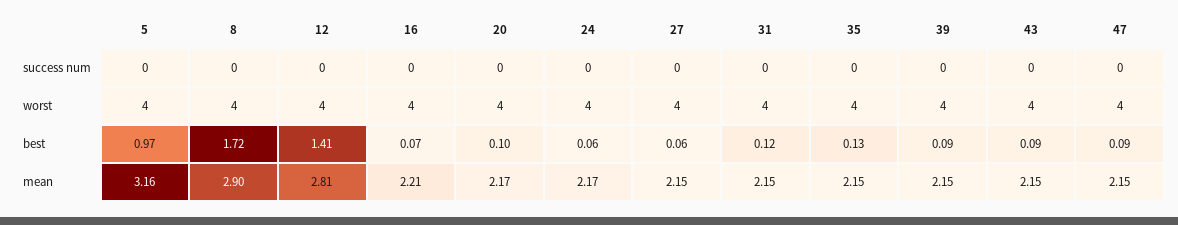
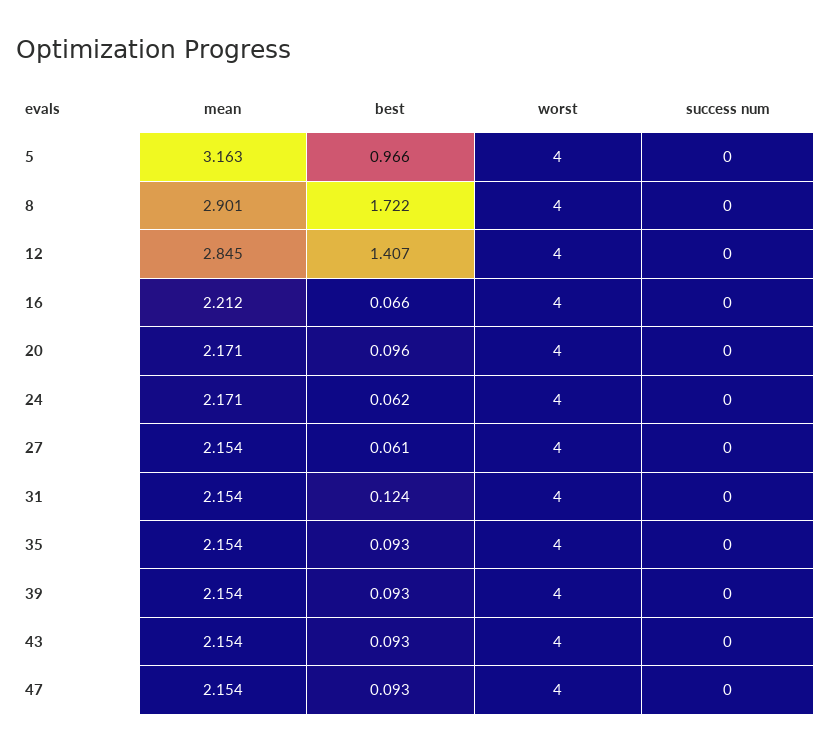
  {
    "5": {
      "success num": 0,
      "worst": 4,
      "best": 0.966,
      "mean": 3.163
    },
    "8": {
      "success num": 0,
      "worst": 4,
      "best": 1.722,
      "mean": 2.901
    },
    "12": {
      "success num": 0,
      "worst": 4,
      "best": 1.407,
-     "mean": 2.81
+     "mean": 2.845
    },
    "16": {
      "success num": 0,
      "worst": 4,
      "best": 0.066,
      "mean": 2.212
    },
    "20": {
      "success num": 0,
      "worst": 4,
      "best": 0.096,
      "mean": 2.171
    },
    "24": {
      "success num": 0,
      "worst": 4,
      "best": 0.062,
      "mean": 2.171
    },
    "27": {
      "success num": 0,
      "worst": 4,
      "best": 0.061,
      "mean": 2.154
    },
    "31": {
      "success num": 0,
      "worst": 4,
      "best": 0.124,
      "mean": 2.154
    },
    "35": {
      "success num": 0,
      "worst": 4,
-     "best": 0.13,
+     "best": 0.093,
      "mean": 2.154
    },
    "39": {
      "success num": 0,
      "worst": 4,
      "best": 0.093,
      "mean": 2.154
    },
    "43": {
      "success num": 0,
      "worst": 4,
      "best": 0.093,
      "mean": 2.154
    },
    "47": {
      "success num": 0,
      "worst": 4,
      "best": 0.093,
      "mean": 2.154
    }
  }

